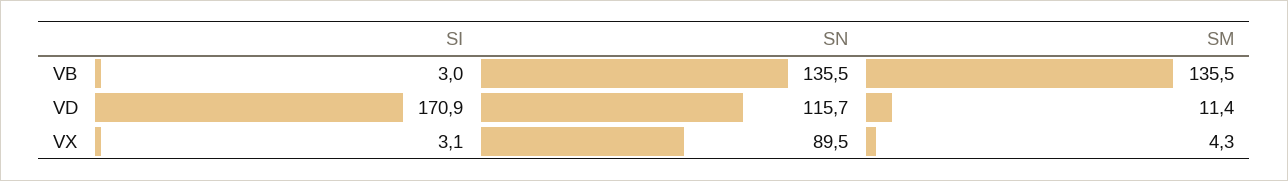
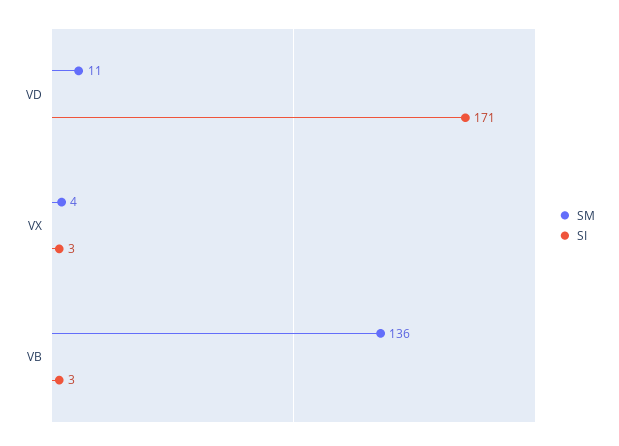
  {
    "SI": {
      "VB": 3,
      "VD": 170.9,
      "VX": 3.1
    },
-   "SN": {
-     "VB": 135.5,
-     "VD": 115.7,
-     "VX": 89.5
-   },
    "SM": {
      "VB": 135.5,
      "VD": 11.4,
      "VX": 4.3
    }
  }

